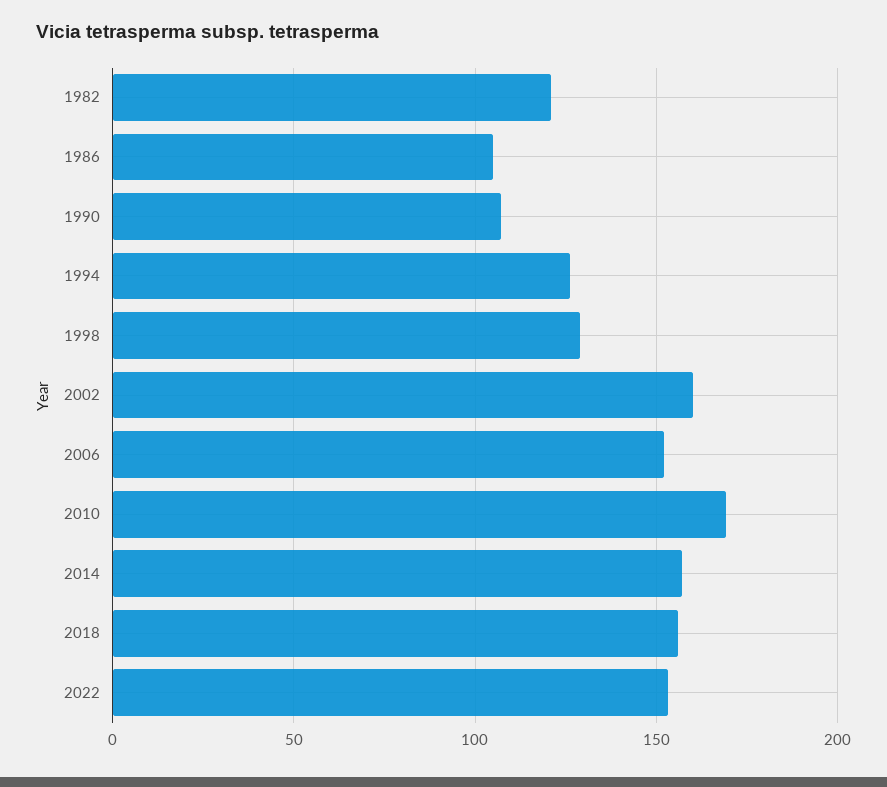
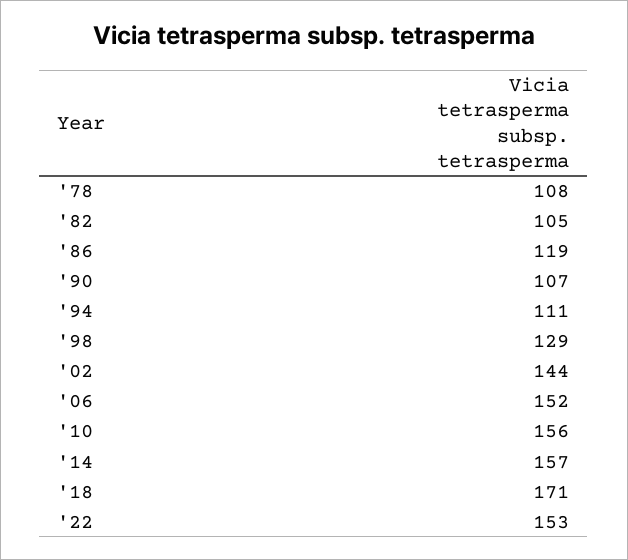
  {
-   "1982": 120,
+   "1982": 105,
-   "1986": 105,
+   "1986": 119,
    "1990": 107,
-   "1994": 125,
+   "1994": 111,
    "1998": 129,
-   "2002": 160,
+   "2002": 144,
    "2006": 152,
-   "2010": 170,
+   "2010": 156,
    "2014": 157,
-   "2018": 155,
+   "2018": 171,
-   "2022": 153
+   "2022": 153,
+   "'78": 108
  }

